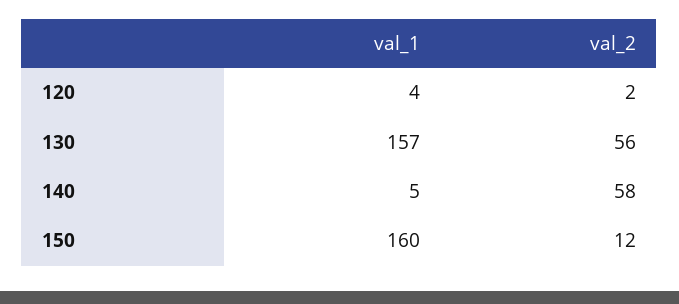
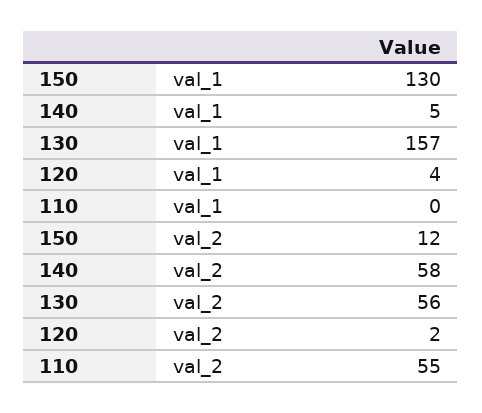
  {
    "val_1": {
      "120": 4,
      "130": 157,
      "140": 5,
-     "150": 160
+     "150": 130,
+     "110": 0
    },
    "val_2": {
      "120": 2,
      "130": 56,
      "140": 58,
-     "150": 12
+     "150": 12,
+     "110": 55
    }
  }

